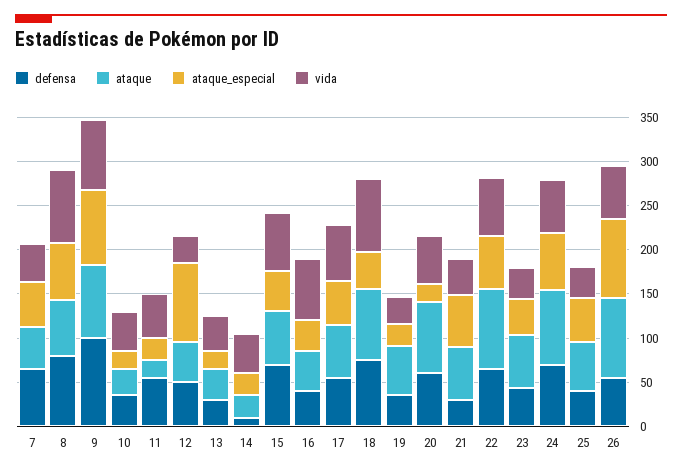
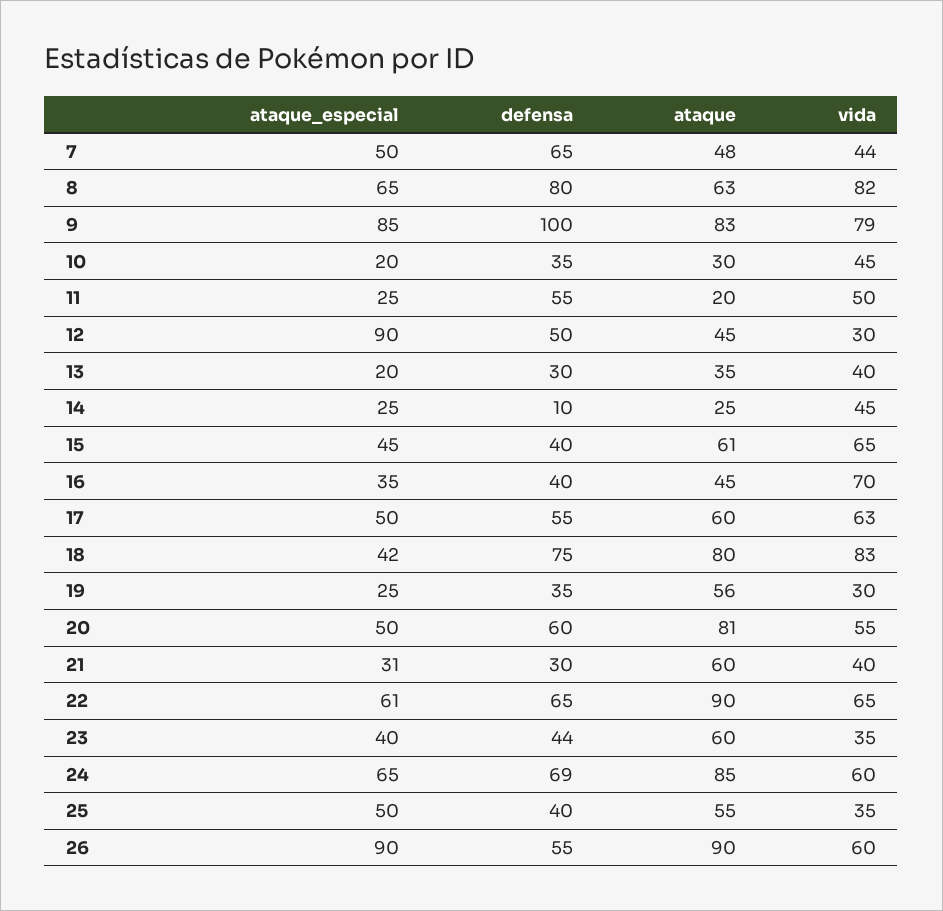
  {
    "defensa": {
      "7": 65,
      "8": 80,
      "9": 100,
      "10": 35,
      "11": 55,
      "12": 50,
      "13": 30,
      "14": 10,
-     "15": 70,
+     "15": 40,
      "16": 40,
      "17": 55,
      "18": 75,
      "19": 35,
      "20": 60,
      "21": 30,
      "22": 65,
      "23": 44,
      "24": 69,
      "25": 40,
      "26": 55
    },
    "ataque": {
      "7": 48,
      "8": 63,
      "9": 83,
      "10": 30,
      "11": 20,
      "12": 45,
      "13": 35,
      "14": 25,
      "15": 61,
      "16": 45,
      "17": 60,
      "18": 80,
      "19": 56,
      "20": 81,
      "21": 60,
      "22": 90,
      "23": 60,
      "24": 85,
      "25": 55,
      "26": 90
    },
    "ataque_especial": {
      "7": 50,
      "8": 65,
      "9": 85,
      "10": 20,
      "11": 25,
      "12": 90,
      "13": 20,
      "14": 25,
      "15": 45,
      "16": 35,
      "17": 50,
      "18": 42,
      "19": 25,
-     "20": 20,
+     "20": 50,
-     "21": 60,
+     "21": 31,
      "22": 61,
      "23": 40,
      "24": 65,
      "25": 50,
      "26": 90
    },
    "vida": {
      "7": 44,
      "8": 82,
      "9": 79,
      "10": 45,
      "11": 50,
      "12": 30,
      "13": 40,
      "14": 45,
      "15": 65,
      "16": 70,
      "17": 63,
      "18": 83,
      "19": 30,
      "20": 55,
      "21": 40,
      "22": 65,
      "23": 35,
      "24": 60,
      "25": 35,
      "26": 60
    }
  }

